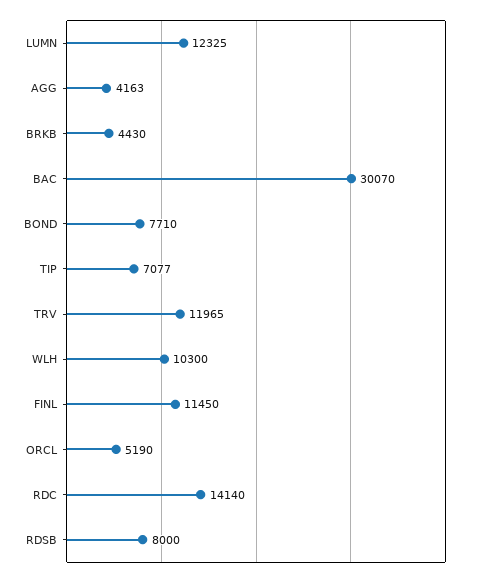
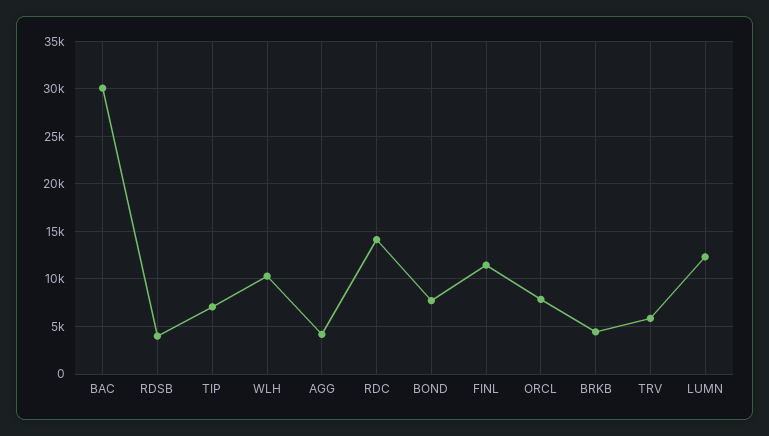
  {
    "LUMN": 12325,
    "AGG": 4163,
    "BRKB": 4430,
    "BAC": 30070,
    "BOND": 7710,
    "TIP": 7077,
-   "TRV": 11965,
+   "TRV": 6000,
    "WLH": 10300,
    "FINL": 11450,
-   "ORCL": 5190,
+   "ORCL": 8000,
    "RDC": 14140,
-   "RDSB": 8000
+   "RDSB": 4000
  }

